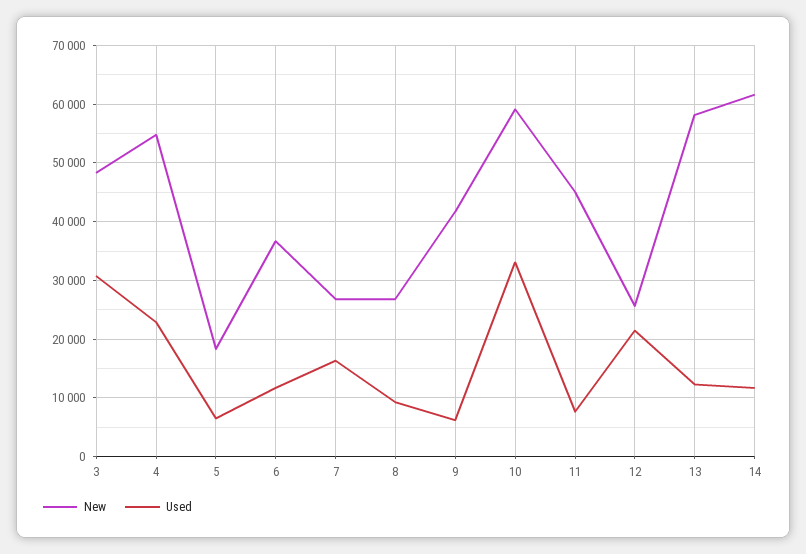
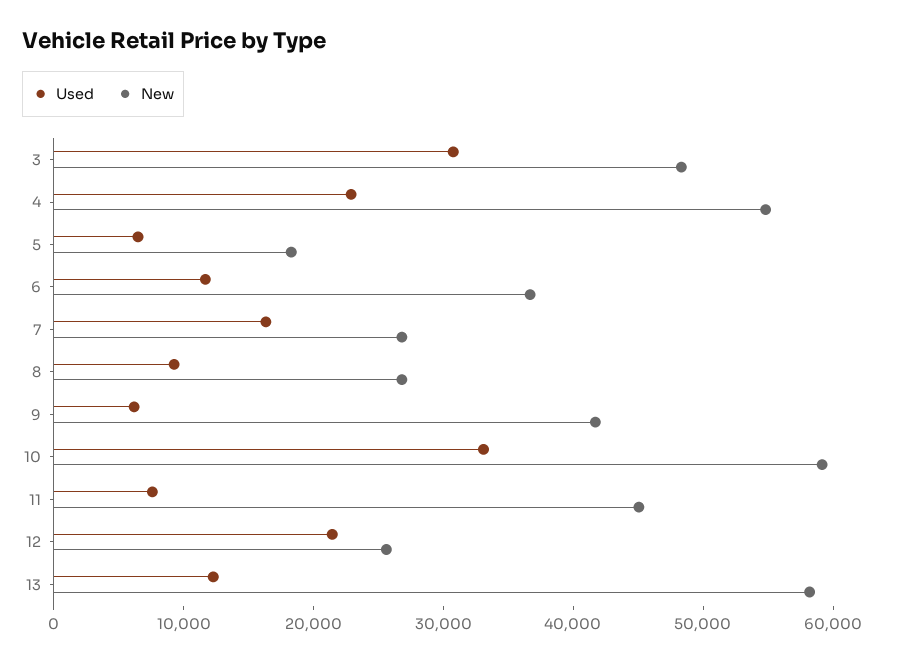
  {
    "New": {
      "3": 48000,
      "4": 54000,
      "5": 18000,
      "6": 36000,
      "7": 26000,
      "8": 26000,
      "9": 42000,
      "10": 60000,
      "11": 46000,
      "12": 26000,
-     "13": 58000,
+     "13": 58000
-     "14": 62000
    },
    "Used": {
      "3": 30000,
      "4": 22000,
      "5": 6000,
      "6": 12000,
      "7": 16000,
      "8": 10000,
      "9": 6000,
      "10": 34000,
      "11": 8000,
      "12": 22000,
-     "13": 12000,
+     "13": 12000
-     "14": 12000
    }
  }

